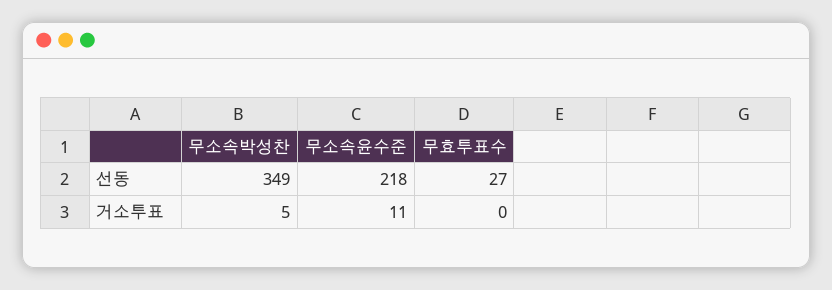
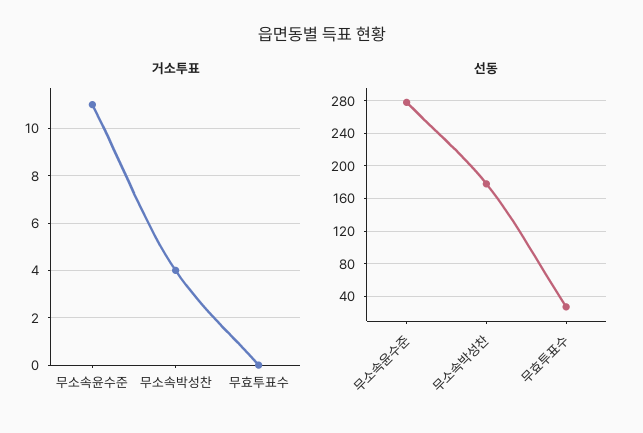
  {
    "선동": {
-     "무소속박성찬": 349,
+     "무소속박성찬": 180,
-     "무소속윤수준": 218,
+     "무소속윤수준": 280,
      "무효투표수": 27
    },
    "거소투표": {
-     "무소속박성찬": 5,
+     "무소속박성찬": 4,
      "무소속윤수준": 11,
      "무효투표수": 0
    }
  }

